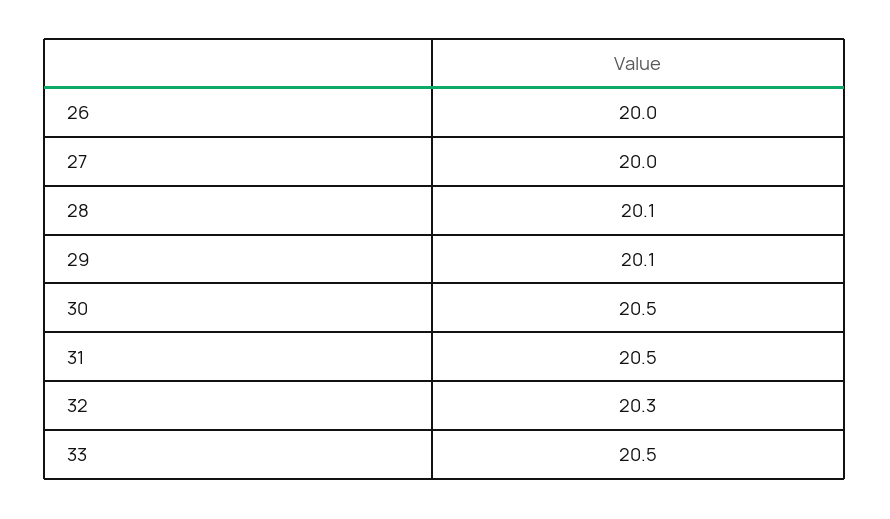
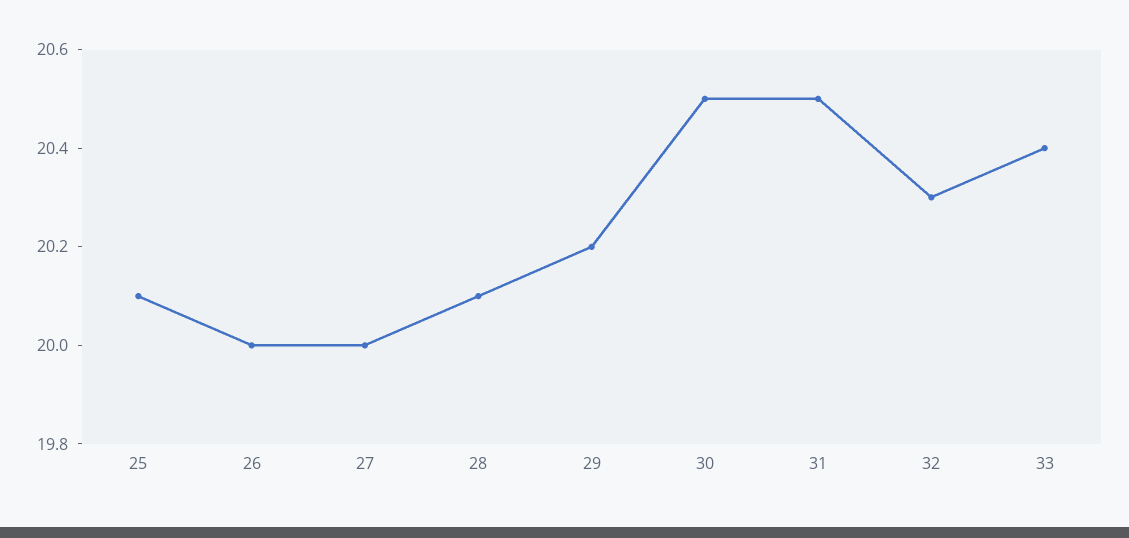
  {
    "26": 20,
    "27": 20,
    "28": 20.1,
-   "29": 20.1,
+   "29": 20.2,
    "30": 20.5,
    "31": 20.5,
    "32": 20.3,
-   "33": 20.5
+   "33": 20.4,
+   "25": 20.1
  }

